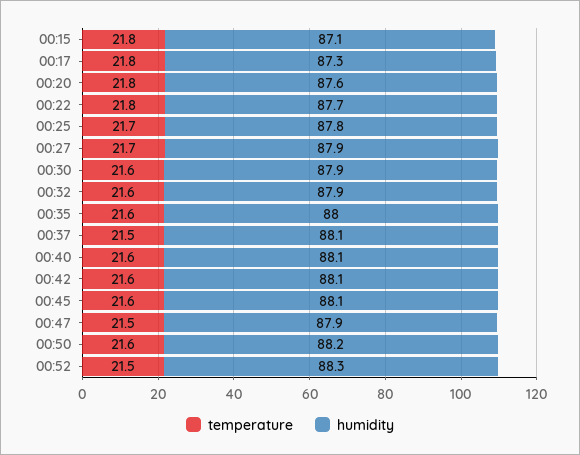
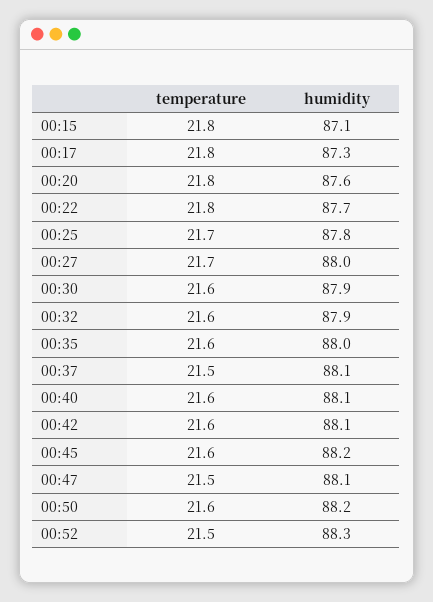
  {
    "temperature": {
      "00:15": 21.8,
      "00:17": 21.8,
      "00:20": 21.8,
      "00:22": 21.8,
      "00:25": 21.7,
      "00:27": 21.7,
      "00:30": 21.6,
      "00:32": 21.6,
      "00:35": 21.6,
      "00:37": 21.5,
      "00:40": 21.6,
      "00:42": 21.6,
      "00:45": 21.6,
      "00:47": 21.5,
      "00:50": 21.6,
      "00:52": 21.5
    },
    "humidity": {
      "00:15": 87.1,
      "00:17": 87.3,
      "00:20": 87.6,
      "00:22": 87.7,
      "00:25": 87.8,
-     "00:27": 87.9,
+     "00:27": 88,
      "00:30": 87.9,
      "00:32": 87.9,
      "00:35": 88,
      "00:37": 88.1,
      "00:40": 88.1,
      "00:42": 88.1,
-     "00:45": 88.1,
+     "00:45": 88.2,
-     "00:47": 87.9,
+     "00:47": 88.1,
      "00:50": 88.2,
      "00:52": 88.3
    }
  }

